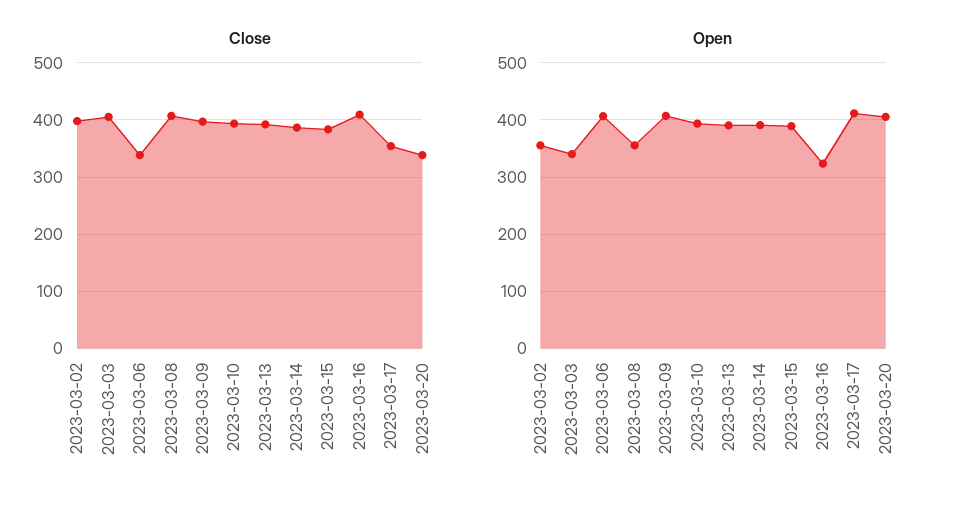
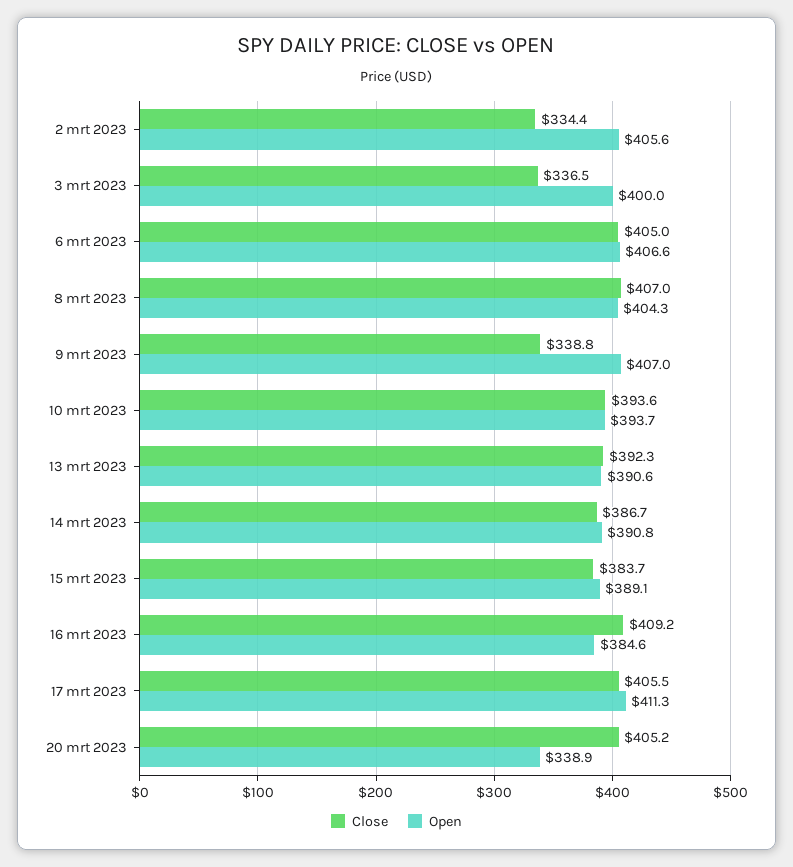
  {
    "Close": {
-     "2023-03-02": 400,
+     "2023-03-02": 334.4,
-     "2023-03-03": 400,
+     "2023-03-03": 336.5,
-     "2023-03-06": 340,
+     "2023-03-06": 405,
      "2023-03-08": 407,
-     "2023-03-09": 400,
+     "2023-03-09": 338.8,
      "2023-03-10": 393.6,
      "2023-03-13": 392.3,
      "2023-03-14": 386.7,
      "2023-03-15": 383.7,
      "2023-03-16": 409.2,
-     "2023-03-17": 360,
+     "2023-03-17": 405.5,
-     "2023-03-20": 340
+     "2023-03-20": 405.2
    },
    "Open": {
-     "2023-03-02": 360,
+     "2023-03-02": 405.6,
-     "2023-03-03": 340,
+     "2023-03-03": 400,
      "2023-03-06": 406.6,
-     "2023-03-08": 360,
+     "2023-03-08": 404.3,
      "2023-03-09": 407,
      "2023-03-10": 393.7,
      "2023-03-13": 390.6,
      "2023-03-14": 390.8,
      "2023-03-15": 389.1,
-     "2023-03-16": 320,
+     "2023-03-16": 384.6,
      "2023-03-17": 411.3,
-     "2023-03-20": 400
+     "2023-03-20": 338.9
    }
  }

